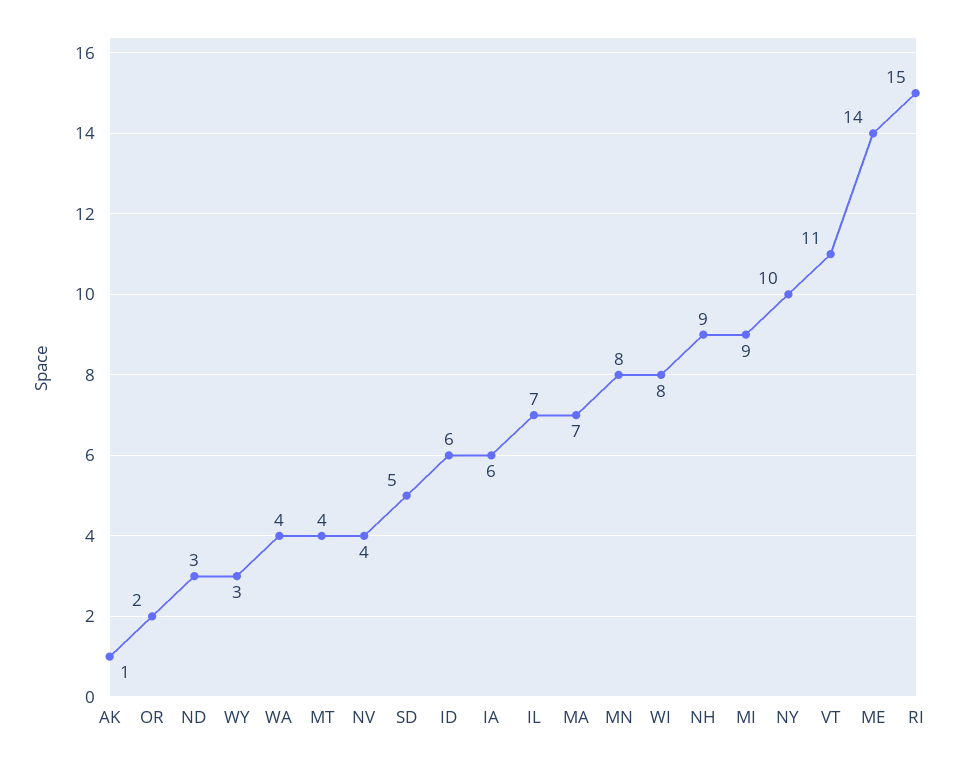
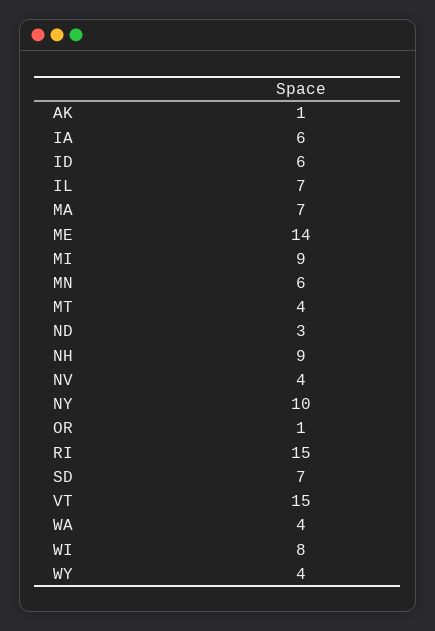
  {
    "AK": 1,
-   "OR": 2,
+   "OR": 1,
    "ND": 3,
-   "WY": 3,
+   "WY": 4,
    "WA": 4,
    "MT": 4,
    "NV": 4,
-   "SD": 5,
+   "SD": 7,
    "ID": 6,
    "IA": 6,
    "IL": 7,
    "MA": 7,
-   "MN": 8,
+   "MN": 6,
    "WI": 8,
    "NH": 9,
    "MI": 9,
    "NY": 10,
-   "VT": 11,
+   "VT": 15,
    "ME": 14,
    "RI": 15
  }

